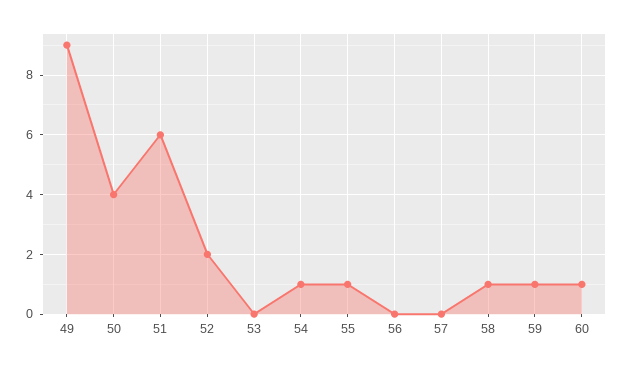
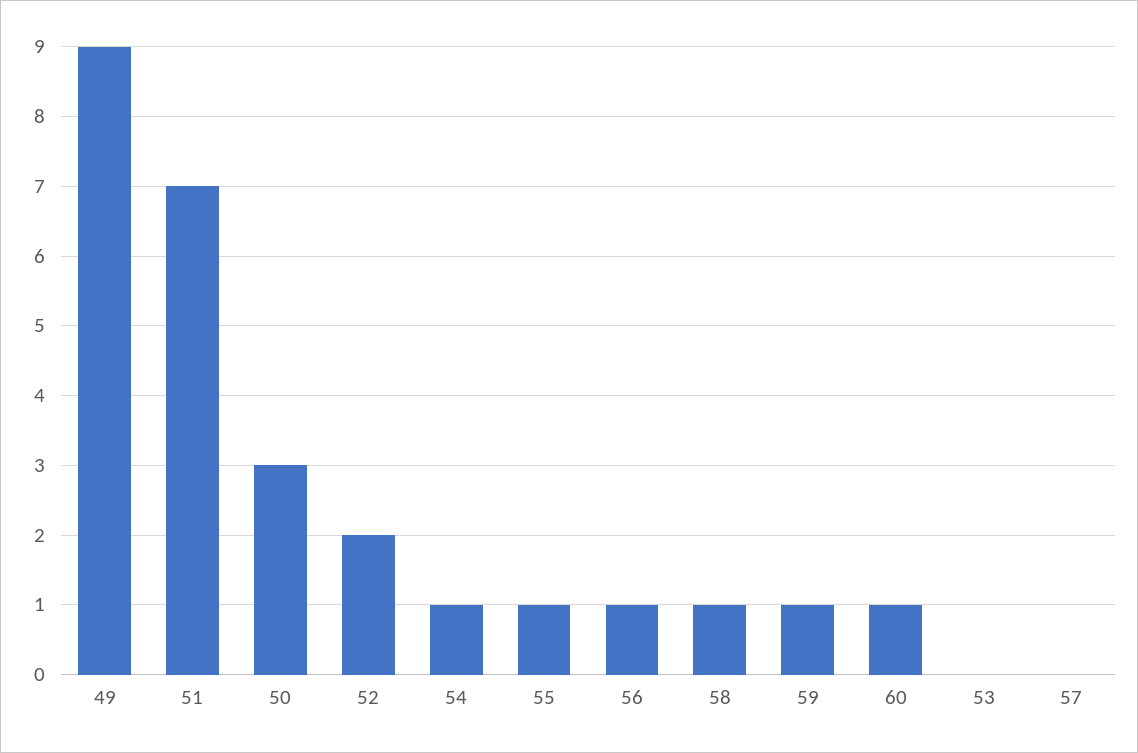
  {
    "49": 9,
-   "50": 4,
+   "50": 3,
-   "51": 6,
+   "51": 7,
    "52": 2,
    "53": 0,
    "54": 1,
    "55": 1,
-   "56": 0,
+   "56": 1,
    "57": 0,
    "58": 1,
    "59": 1,
    "60": 1
  }

